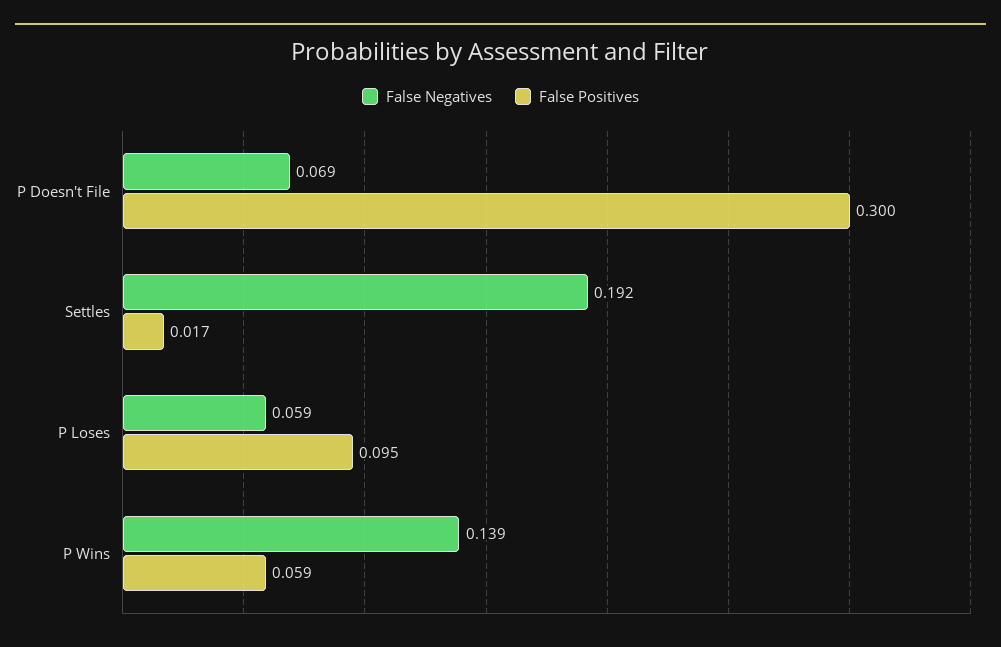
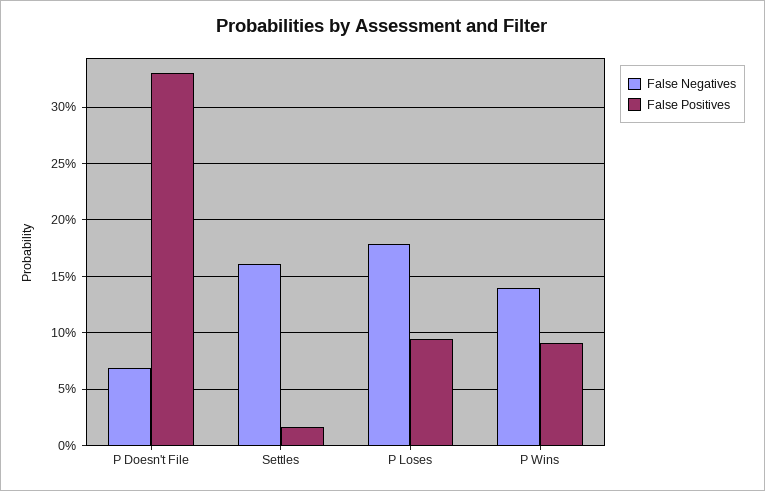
  {
    "False Negatives": {
      "P Doesn't File": 0.069,
-     "Settles": 0.192,
+     "Settles": 0.16,
-     "P Loses": 0.059,
+     "P Loses": 0.18,
      "P Wins": 0.139
    },
    "False Positives": {
-     "P Doesn't File": 0.3,
+     "P Doesn't File": 0.33,
      "Settles": 0.017,
      "P Loses": 0.095,
-     "P Wins": 0.059
+     "P Wins": 0.09
    }
  }

